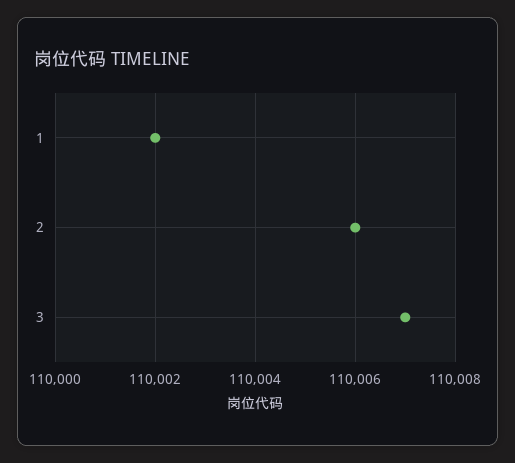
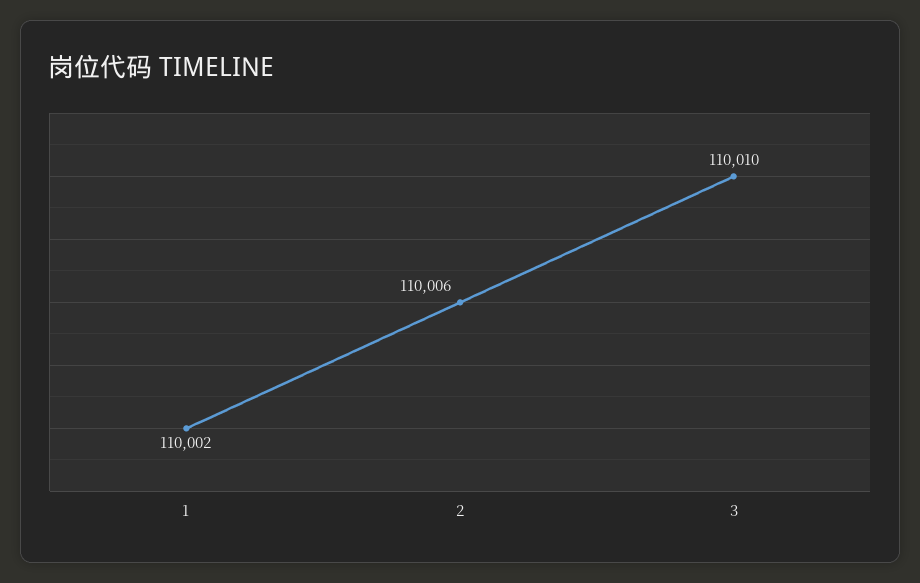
  {
    "1": 110002,
    "2": 110006,
-   "3": 110007
+   "3": 110010
  }

